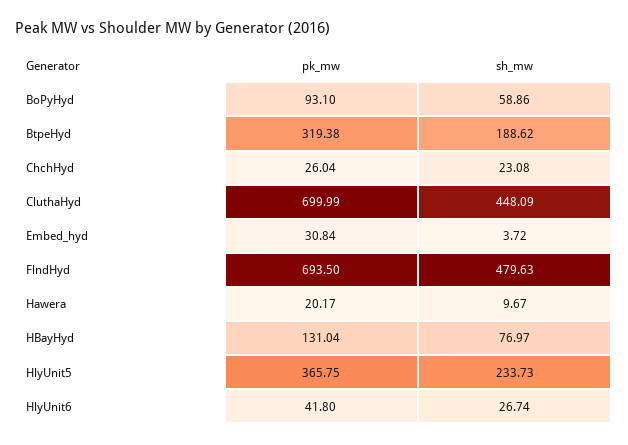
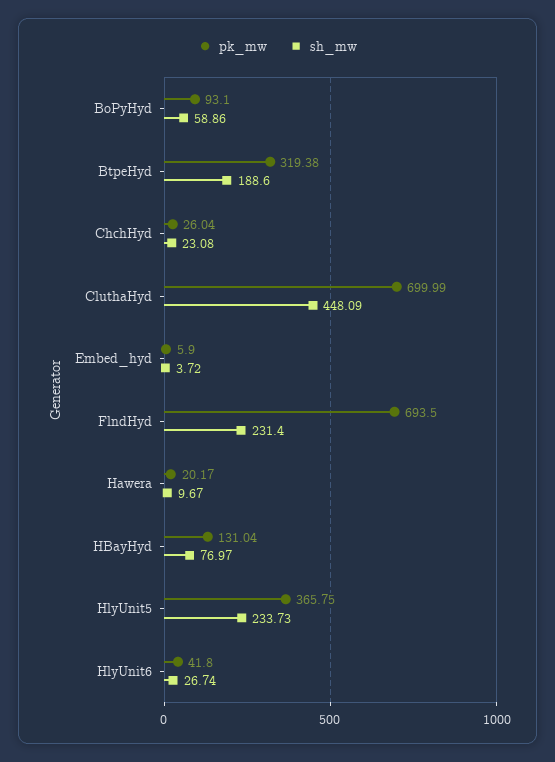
  {
    "pk_mw": {
      "BoPyHyd": 93.1,
      "BtpeHyd": 319.38,
      "ChchHyd": 26.04,
      "CluthaHyd": 699.99,
-     "Embed_hyd": 30.84,
+     "Embed_hyd": 5.9,
      "FlndHyd": 693.5,
      "Hawera": 20.17,
      "HBayHyd": 131.04,
      "HlyUnit5": 365.75,
      "HlyUnit6": 41.8
    },
    "sh_mw": {
      "BoPyHyd": 58.86,
-     "BtpeHyd": 188.62,
+     "BtpeHyd": 188.6,
      "ChchHyd": 23.08,
      "CluthaHyd": 448.09,
      "Embed_hyd": 3.72,
-     "FlndHyd": 479.63,
+     "FlndHyd": 231.4,
      "Hawera": 9.67,
      "HBayHyd": 76.97,
      "HlyUnit5": 233.73,
      "HlyUnit6": 26.74
    }
  }

